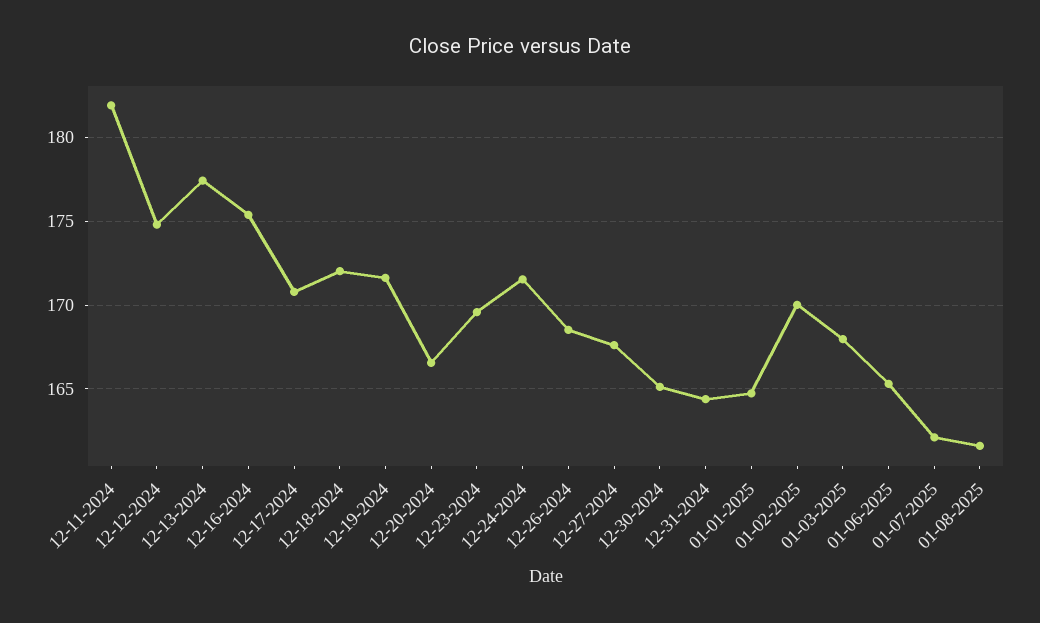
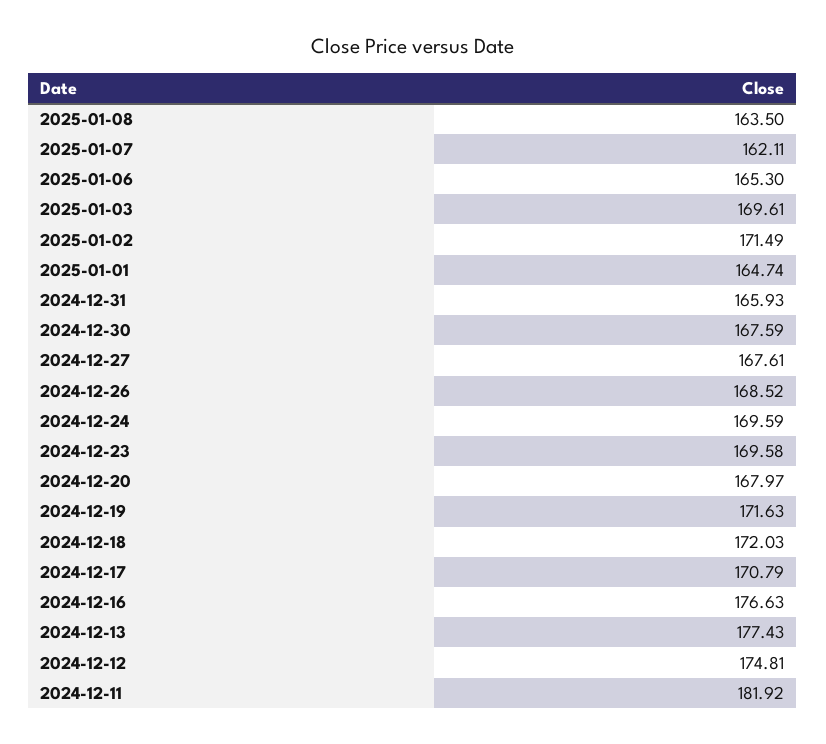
  {
    "12-11-2024": 181.92,
    "12-12-2024": 174.81,
    "12-13-2024": 177.43,
-   "12-16-2024": 175.5,
+   "12-16-2024": 176.63,
    "12-17-2024": 170.79,
    "12-18-2024": 172.03,
    "12-19-2024": 171.63,
-   "12-20-2024": 166.5,
+   "12-20-2024": 167.97,
    "12-23-2024": 169.58,
-   "12-24-2024": 171.5,
+   "12-24-2024": 169.59,
    "12-26-2024": 168.52,
    "12-27-2024": 167.61,
-   "12-30-2024": 165,
+   "12-30-2024": 167.59,
-   "12-31-2024": 164.5,
+   "12-31-2024": 165.93,
    "01-01-2025": 164.74,
-   "01-02-2025": 170,
+   "01-02-2025": 171.49,
-   "01-03-2025": 168,
+   "01-03-2025": 169.61,
    "01-06-2025": 165.3,
    "01-07-2025": 162.11,
-   "01-08-2025": 161.5
+   "01-08-2025": 163.5
  }

